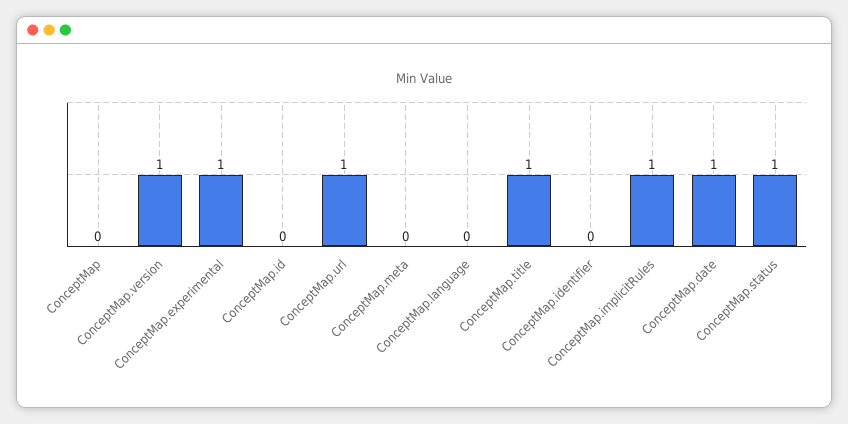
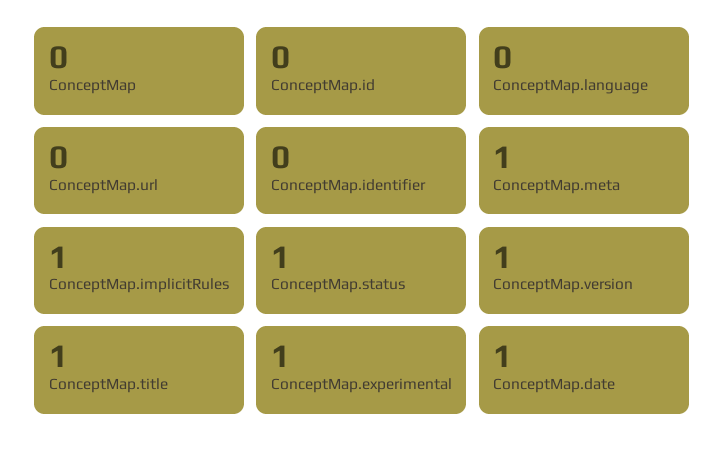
  {
    "ConceptMap": 0,
    "ConceptMap.version": 1,
    "ConceptMap.experimental": 1,
    "ConceptMap.id": 0,
-   "ConceptMap.url": 1,
+   "ConceptMap.url": 0,
-   "ConceptMap.meta": 0,
+   "ConceptMap.meta": 1,
    "ConceptMap.language": 0,
    "ConceptMap.title": 1,
    "ConceptMap.identifier": 0,
    "ConceptMap.implicitRules": 1,
    "ConceptMap.date": 1,
    "ConceptMap.status": 1
  }

